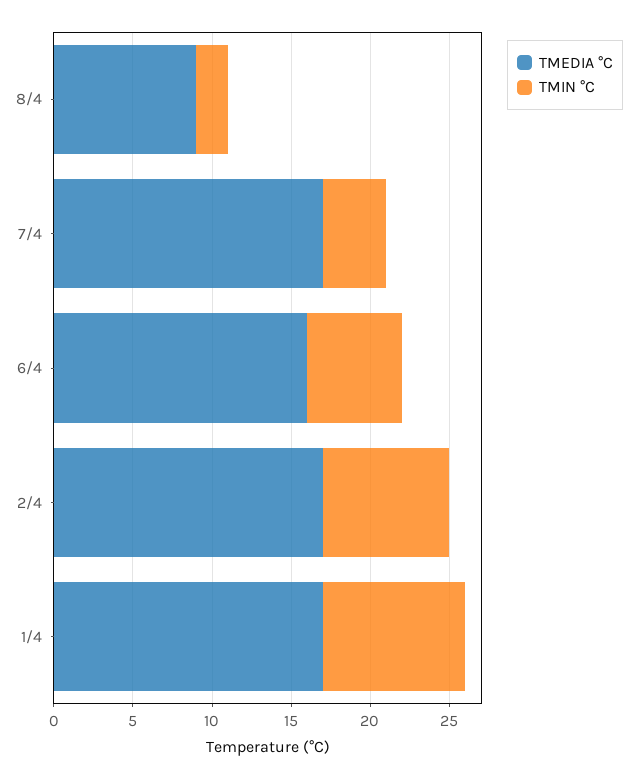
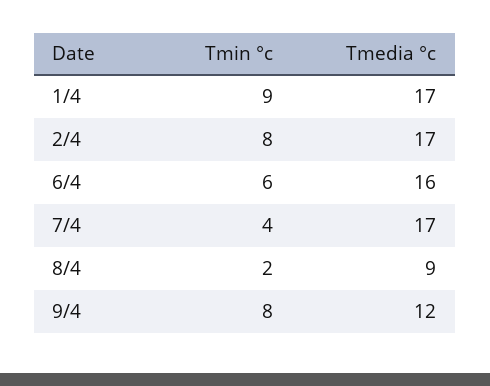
  {
    "TMEDIA °C": {
      "8/4": 9,
      "7/4": 17,
      "6/4": 16,
      "2/4": 17,
-     "1/4": 17
+     "1/4": 17,
+     "9/4": 12
    },
    "TMIN °C": {
      "8/4": 2,
      "7/4": 4,
      "6/4": 6,
      "2/4": 8,
-     "1/4": 9
+     "1/4": 9,
+     "9/4": 8
    }
  }

